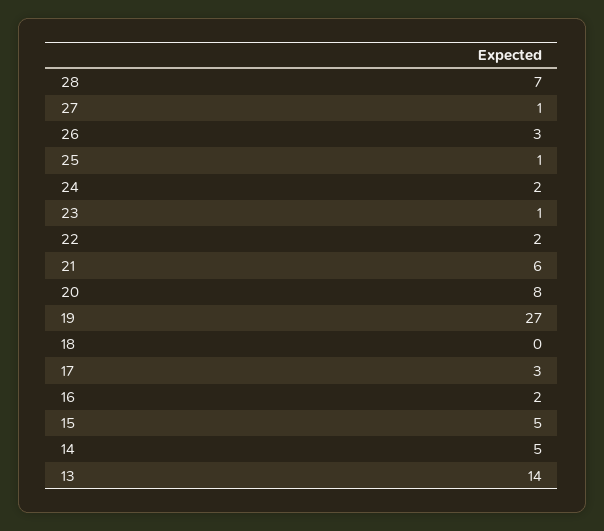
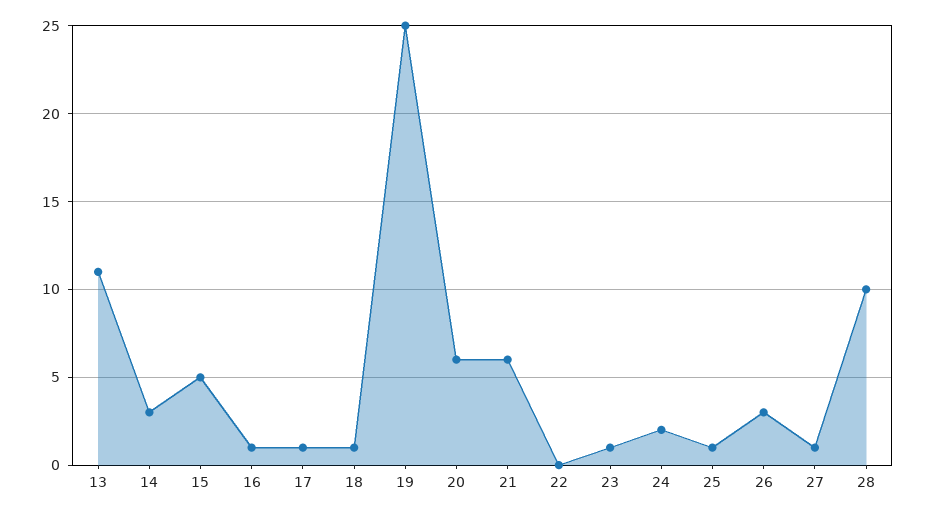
  {
-   "28": 7,
+   "28": 10,
    "27": 1,
    "26": 3,
    "25": 1,
    "24": 2,
    "23": 1,
-   "22": 2,
+   "22": 0,
    "21": 6,
-   "20": 8,
+   "20": 6,
-   "19": 27,
+   "19": 25,
-   "18": 0,
+   "18": 1,
-   "17": 3,
+   "17": 1,
-   "16": 2,
+   "16": 1,
    "15": 5,
-   "14": 5,
+   "14": 3,
-   "13": 14
+   "13": 11
  }

